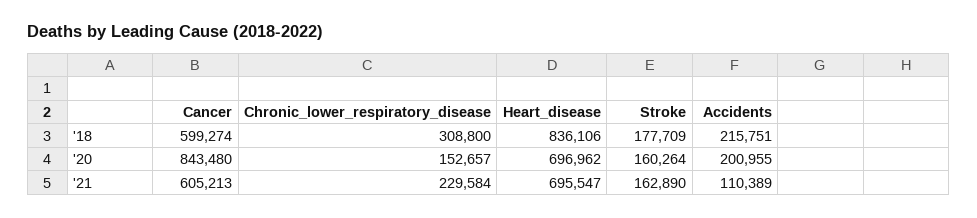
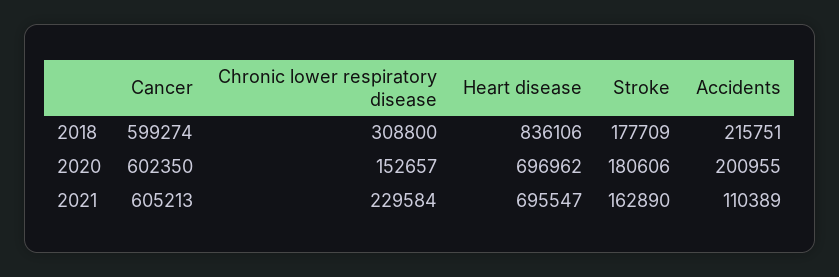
  {
    "Cancer": {
      "'18": 599274,
-     "'20": 843480,
+     "'20": 602350,
      "'21": 605213
    },
    "Chronic_lower_respiratory_disease": {
      "'18": 308800,
      "'20": 152657,
      "'21": 229584
    },
    "Heart_disease": {
      "'18": 836106,
      "'20": 696962,
      "'21": 695547
    },
    "Stroke": {
      "'18": 177709,
-     "'20": 160264,
+     "'20": 180606,
      "'21": 162890
    },
    "Accidents": {
      "'18": 215751,
      "'20": 200955,
      "'21": 110389
    }
  }

